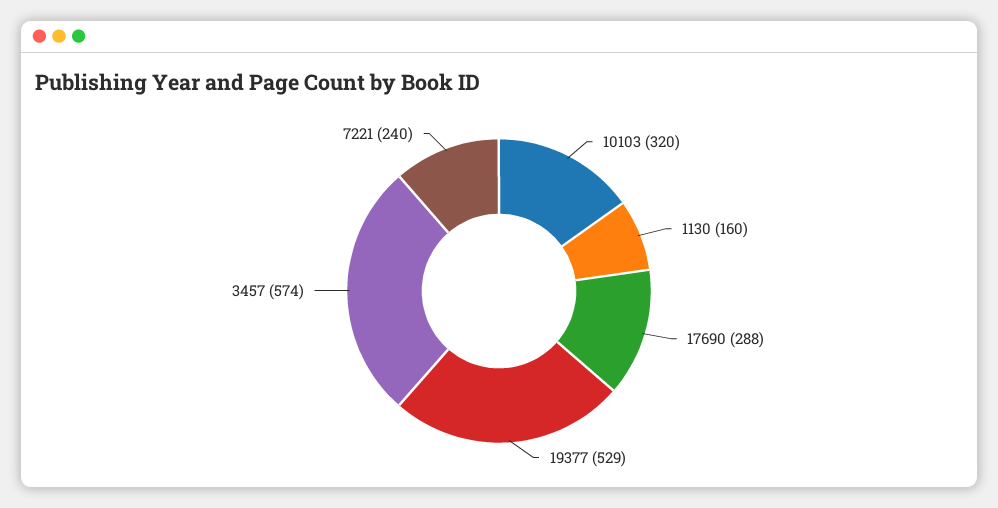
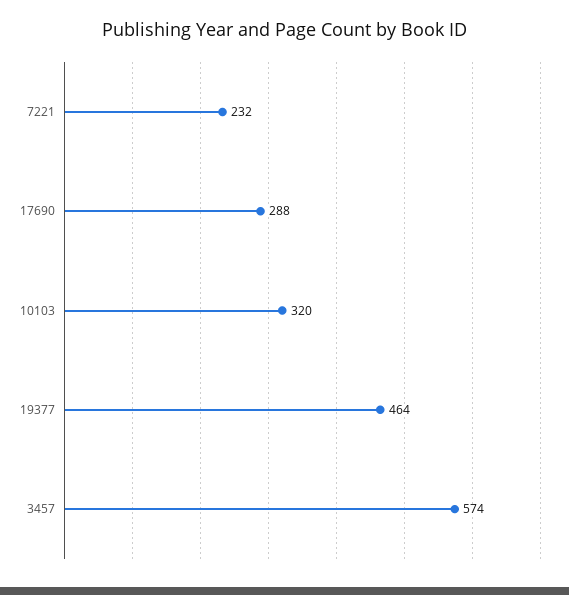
  {
    "10103": 320,
-   "1130": 160,
    "17690": 288,
-   "19377": 529,
+   "19377": 464,
    "3457": 574,
-   "7221": 240
+   "7221": 232
  }

